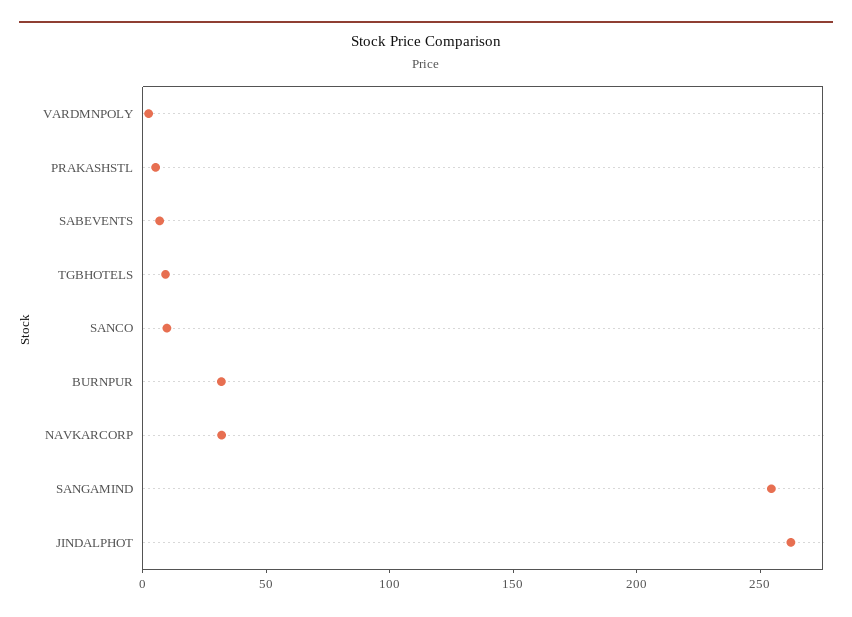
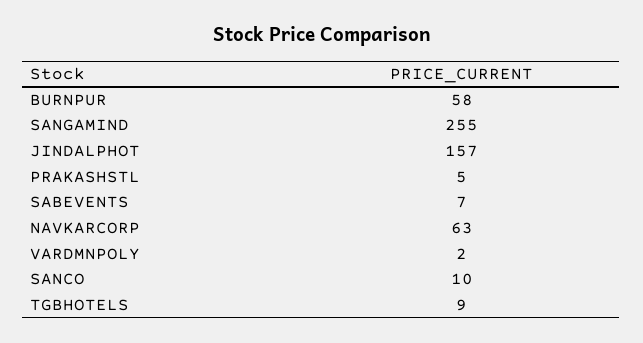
  {
    "VARDMNPOLY": 2,
    "PRAKASHSTL": 5,
    "SABEVENTS": 7,
    "TGBHOTELS": 9,
    "SANCO": 10,
-   "BURNPUR": 30,
+   "BURNPUR": 58,
-   "NAVKARCORP": 30,
+   "NAVKARCORP": 63,
    "SANGAMIND": 255,
-   "JINDALPHOT": 260
+   "JINDALPHOT": 157
  }

